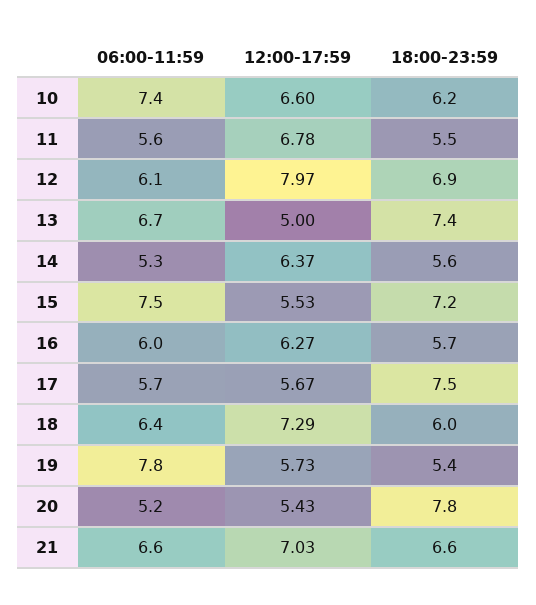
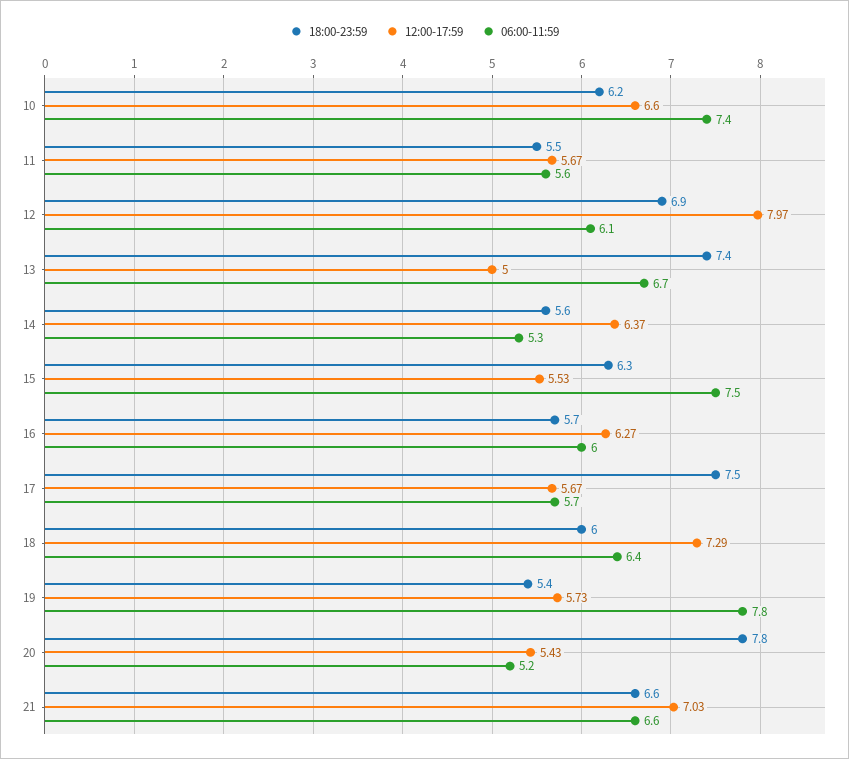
  {
    "06:00-11:59": {
      "10": 7.4,
      "11": 5.6,
      "12": 6.1,
      "13": 6.7,
      "14": 5.3,
      "15": 7.5,
      "16": 6,
      "17": 5.7,
      "18": 6.4,
      "19": 7.8,
      "20": 5.2,
      "21": 6.6
    },
    "12:00-17:59": {
      "10": 6.6,
-     "11": 6.78,
+     "11": 5.67,
      "12": 7.97,
      "13": 5,
      "14": 6.37,
      "15": 5.53,
      "16": 6.27,
      "17": 5.67,
      "18": 7.29,
      "19": 5.73,
      "20": 5.43,
      "21": 7.03
    },
    "18:00-23:59": {
      "10": 6.2,
      "11": 5.5,
      "12": 6.9,
      "13": 7.4,
      "14": 5.6,
-     "15": 7.2,
+     "15": 6.3,
      "16": 5.7,
      "17": 7.5,
      "18": 6,
      "19": 5.4,
      "20": 7.8,
      "21": 6.6
    }
  }

